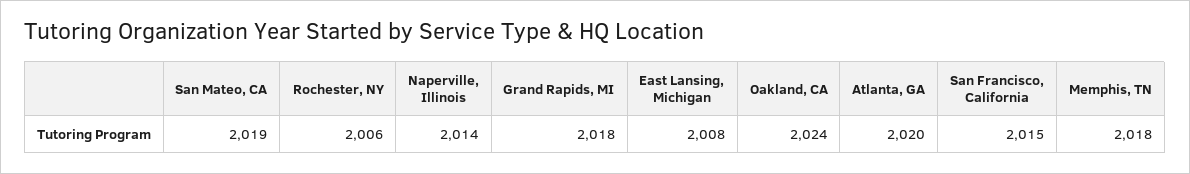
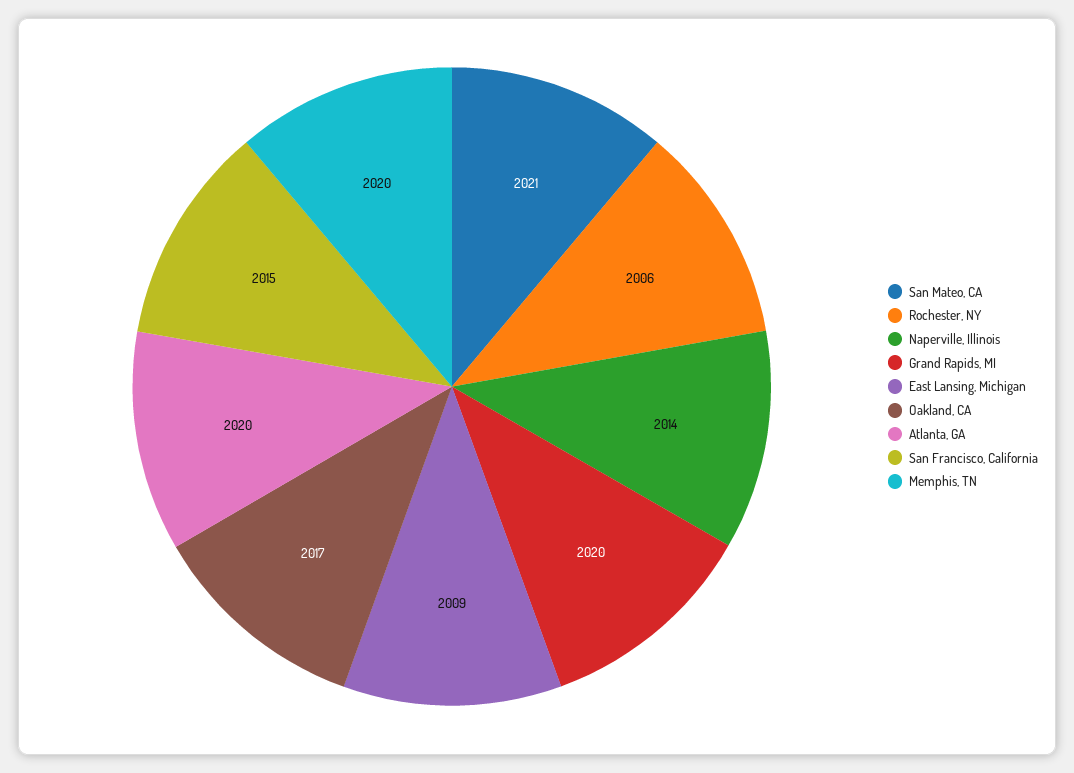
  {
-   "San Mateo, CA": 2019,
+   "San Mateo, CA": 2021,
    "Rochester, NY": 2006,
    "Naperville, Illinois": 2014,
-   "Grand Rapids, MI": 2018,
+   "Grand Rapids, MI": 2020,
-   "East Lansing, Michigan": 2008,
+   "East Lansing, Michigan": 2009,
-   "Oakland, CA": 2024,
+   "Oakland, CA": 2017,
    "Atlanta, GA": 2020,
    "San Francisco, California": 2015,
-   "Memphis, TN": 2018
+   "Memphis, TN": 2020
  }

